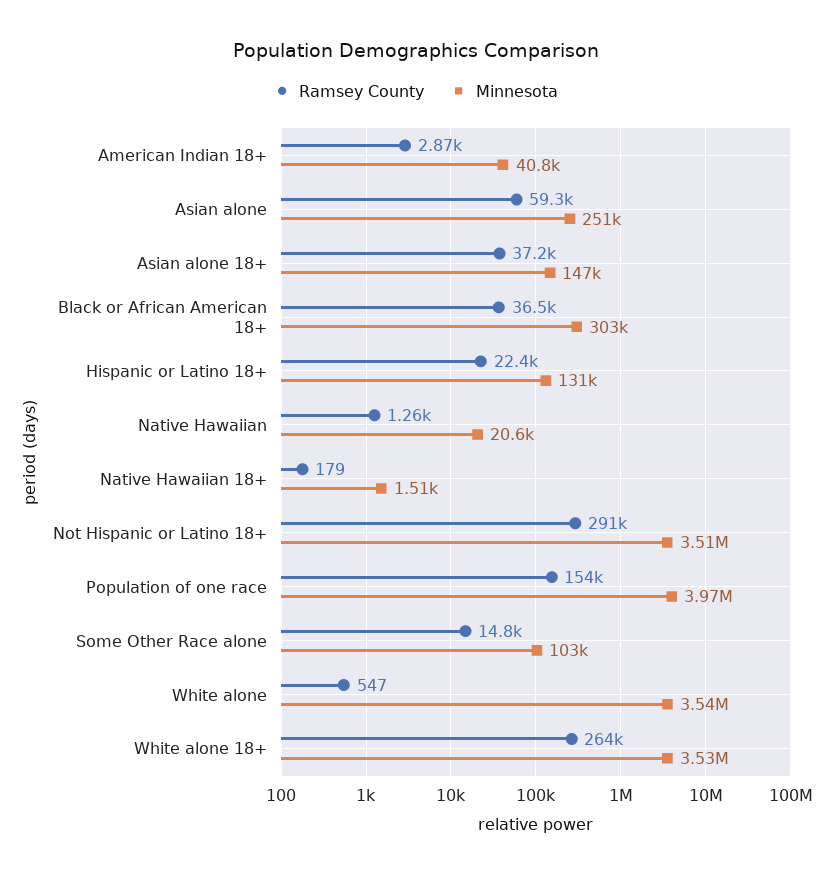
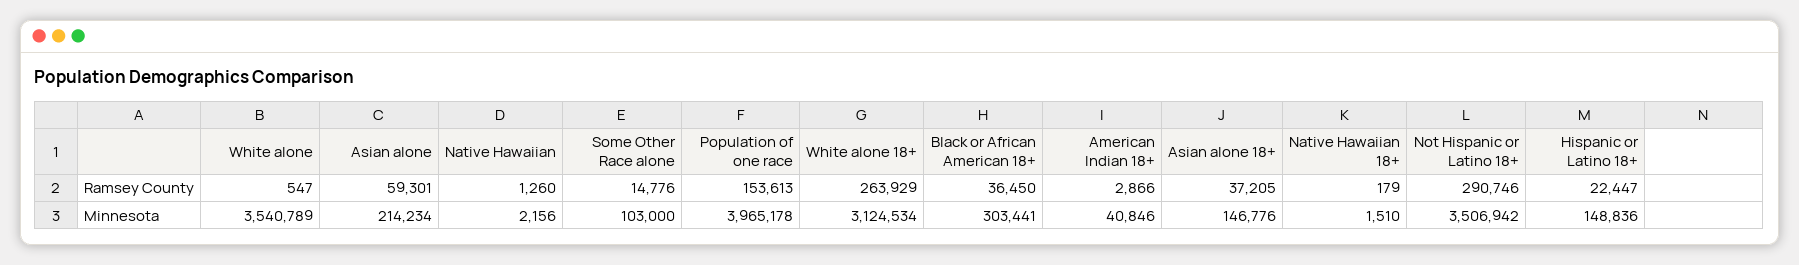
  {
    "Ramsey County": {
      "American Indian 18+": 2866,
      "Asian alone": 59301,
      "Asian alone 18+": 37205,
      "Black or African American 18+": 36450,
      "Hispanic or Latino 18+": 22447,
      "Native Hawaiian": 1260,
      "Native Hawaiian 18+": 179,
      "Not Hispanic or Latino 18+": 290746,
      "Population of one race": 153613,
      "Some Other Race alone": 14776,
      "White alone": 547,
      "White alone 18+": 263929
    },
    "Minnesota": {
      "American Indian 18+": 40846,
-     "Asian alone": 251000,
+     "Asian alone": 214234,
      "Asian alone 18+": 146776,
      "Black or African American 18+": 303441,
-     "Hispanic or Latino 18+": 131000,
+     "Hispanic or Latino 18+": 148836,
-     "Native Hawaiian": 20600,
+     "Native Hawaiian": 2156,
      "Native Hawaiian 18+": 1510,
      "Not Hispanic or Latino 18+": 3506942,
      "Population of one race": 3965178,
      "Some Other Race alone": 103000,
      "White alone": 3540789,
-     "White alone 18+": 3530000
+     "White alone 18+": 3124534
    }
  }

